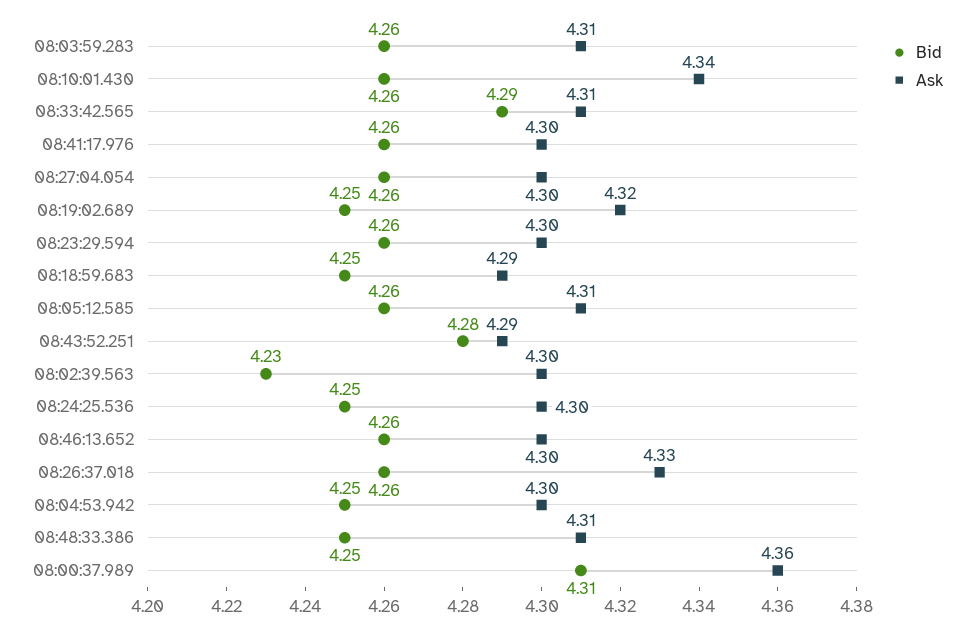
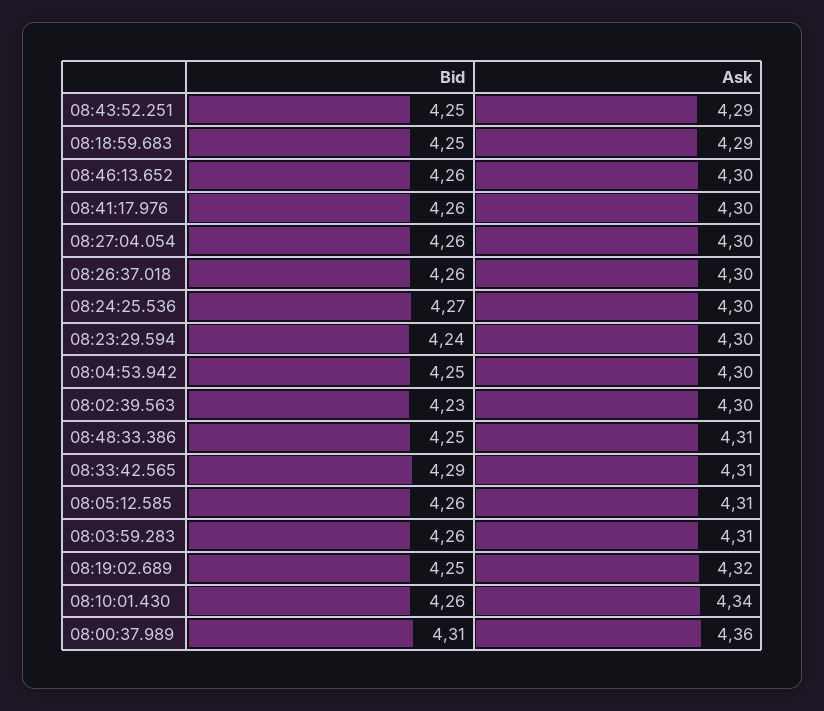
  {
    "Bid": {
      "08:03:59.283": 4.26,
      "08:10:01.430": 4.26,
      "08:33:42.565": 4.29,
      "08:41:17.976": 4.26,
      "08:27:04.054": 4.26,
      "08:19:02.689": 4.25,
-     "08:23:29.594": 4.26,
+     "08:23:29.594": 4.24,
      "08:18:59.683": 4.25,
      "08:05:12.585": 4.26,
-     "08:43:52.251": 4.28,
+     "08:43:52.251": 4.25,
      "08:02:39.563": 4.23,
-     "08:24:25.536": 4.25,
+     "08:24:25.536": 4.27,
      "08:46:13.652": 4.26,
      "08:26:37.018": 4.26,
      "08:04:53.942": 4.25,
      "08:48:33.386": 4.25,
      "08:00:37.989": 4.31
    },
    "Ask": {
      "08:03:59.283": 4.31,
      "08:10:01.430": 4.34,
      "08:33:42.565": 4.31,
      "08:41:17.976": 4.3,
      "08:27:04.054": 4.3,
      "08:19:02.689": 4.32,
      "08:23:29.594": 4.3,
      "08:18:59.683": 4.29,
      "08:05:12.585": 4.31,
      "08:43:52.251": 4.29,
      "08:02:39.563": 4.3,
      "08:24:25.536": 4.3,
      "08:46:13.652": 4.3,
-     "08:26:37.018": 4.33,
+     "08:26:37.018": 4.3,
      "08:04:53.942": 4.3,
      "08:48:33.386": 4.31,
      "08:00:37.989": 4.36
    }
  }

